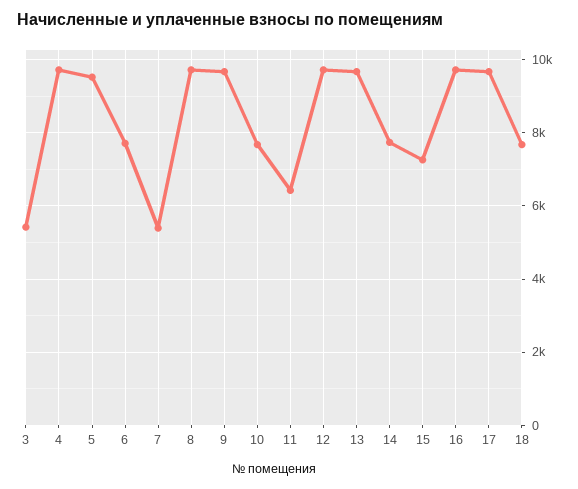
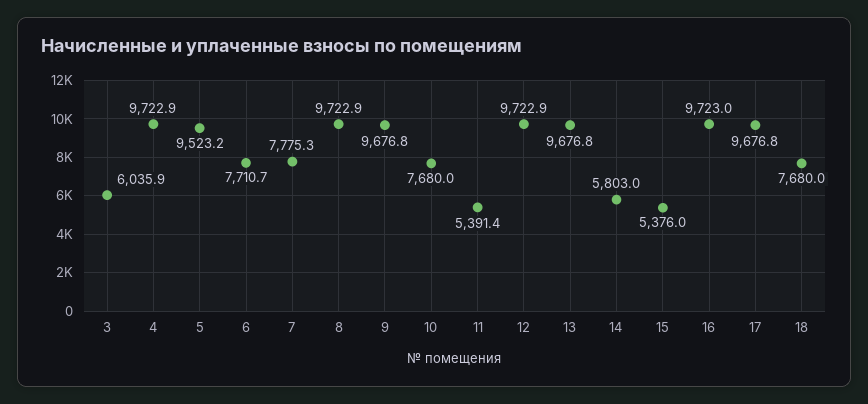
  {
-   "3": 5400,
+   "3": 6035.9,
    "4": 9722.9,
    "5": 9523.2,
    "6": 7710.7,
-   "7": 5400,
+   "7": 7775.3,
    "8": 9722.9,
    "9": 9676.8,
    "10": 7680,
-   "11": 6400,
+   "11": 5391.4,
    "12": 9722.9,
    "13": 9676.8,
-   "14": 7800,
+   "14": 5803,
-   "15": 7200,
+   "15": 5376,
    "16": 9723,
    "17": 9676.8,
    "18": 7680
  }

